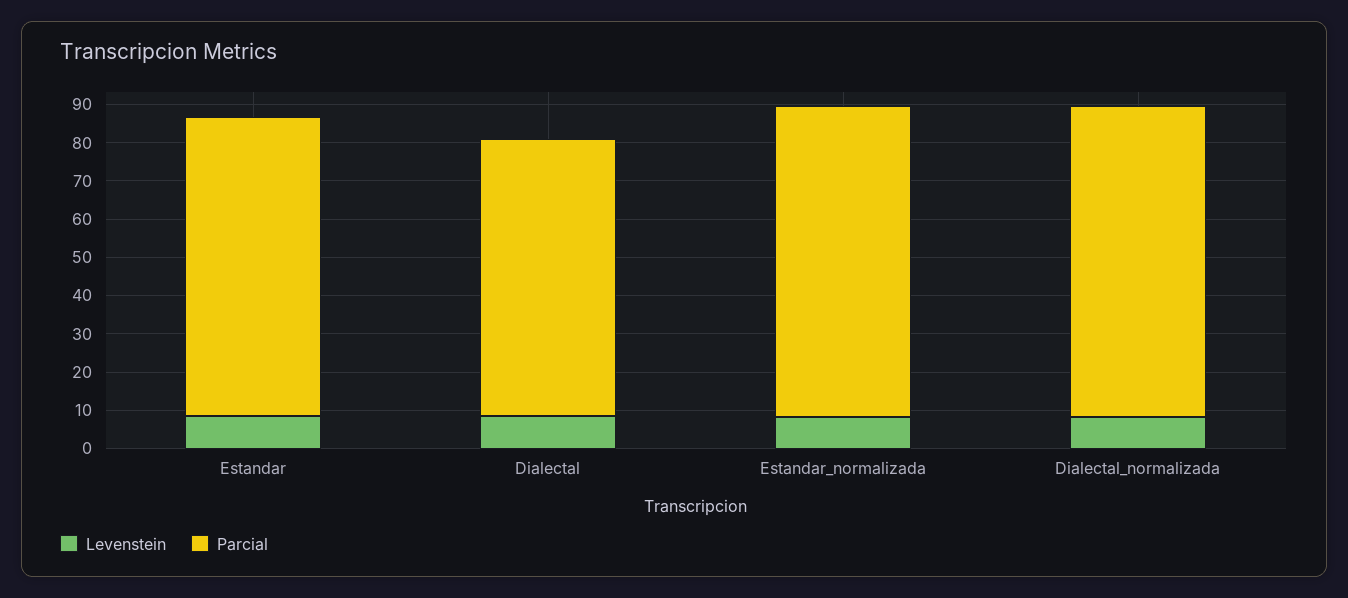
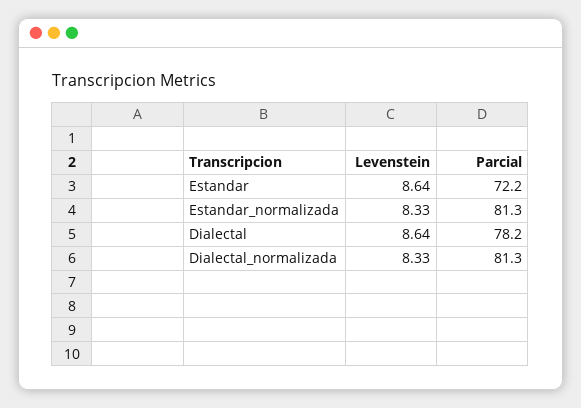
  {
    "Levenstein": {
      "Estandar": 8.64,
      "Dialectal": 8.64,
      "Estandar_normalizada": 8.33,
      "Dialectal_normalizada": 8.33
    },
    "Parcial": {
-     "Estandar": 77.5,
+     "Estandar": 72.2,
-     "Dialectal": 72.5,
+     "Dialectal": 78.2,
      "Estandar_normalizada": 81.3,
      "Dialectal_normalizada": 81.3
    }
  }

